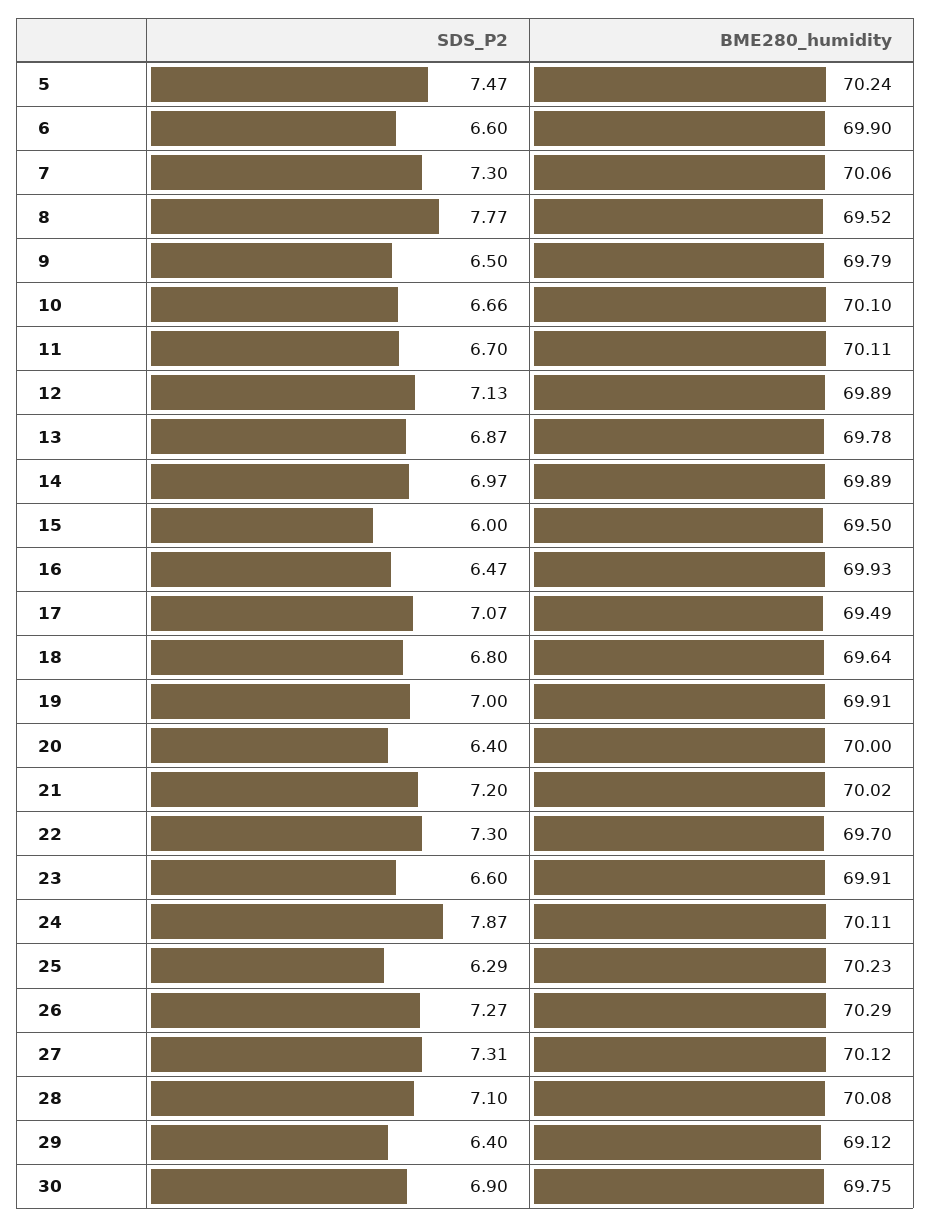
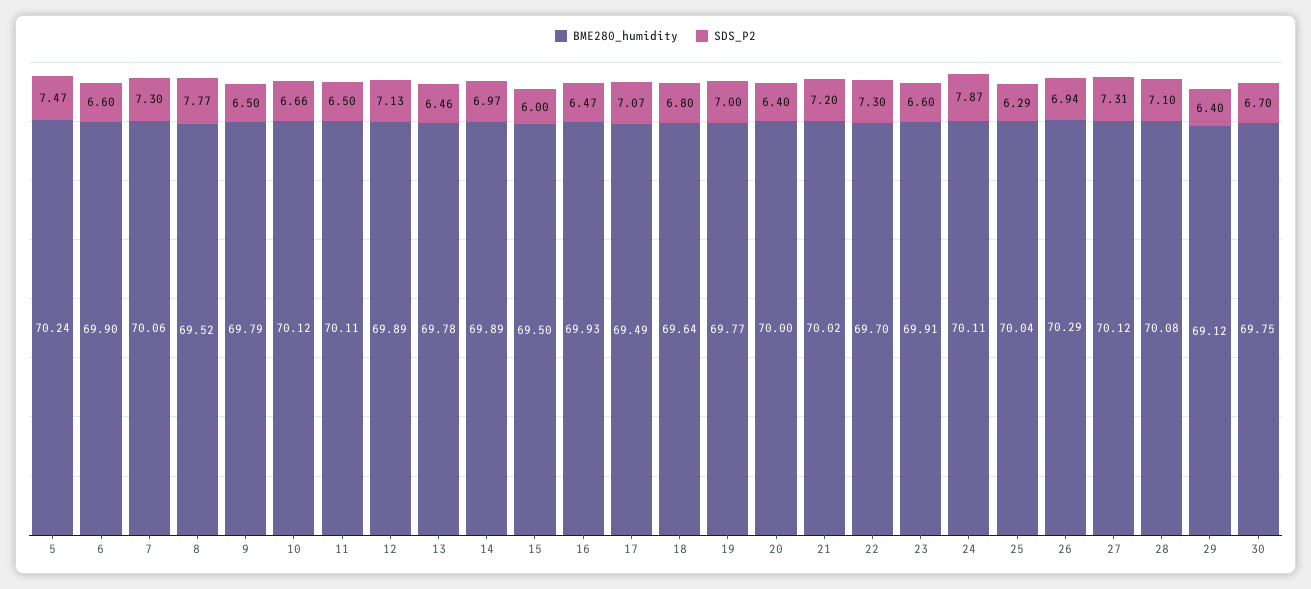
  {
    "SDS_P2": {
      "5": 7.47,
      "6": 6.6,
      "7": 7.3,
      "8": 7.77,
      "9": 6.5,
      "10": 6.66,
-     "11": 6.7,
+     "11": 6.5,
      "12": 7.13,
-     "13": 6.87,
+     "13": 6.46,
      "14": 6.97,
      "15": 6,
      "16": 6.47,
      "17": 7.07,
      "18": 6.8,
      "19": 7,
      "20": 6.4,
      "21": 7.2,
      "22": 7.3,
      "23": 6.6,
      "24": 7.87,
      "25": 6.29,
-     "26": 7.27,
+     "26": 6.94,
      "27": 7.31,
      "28": 7.1,
      "29": 6.4,
-     "30": 6.9
+     "30": 6.7
    },
    "BME280_humidity": {
      "5": 70.24,
      "6": 69.9,
      "7": 70.06,
      "8": 69.52,
      "9": 69.79,
-     "10": 70.1,
+     "10": 70.12,
      "11": 70.11,
      "12": 69.89,
      "13": 69.78,
      "14": 69.89,
      "15": 69.5,
      "16": 69.93,
      "17": 69.49,
      "18": 69.64,
-     "19": 69.91,
+     "19": 69.77,
      "20": 70,
      "21": 70.02,
      "22": 69.7,
      "23": 69.91,
      "24": 70.11,
-     "25": 70.23,
+     "25": 70.04,
      "26": 70.29,
      "27": 70.12,
      "28": 70.08,
      "29": 69.12,
      "30": 69.75
    }
  }

